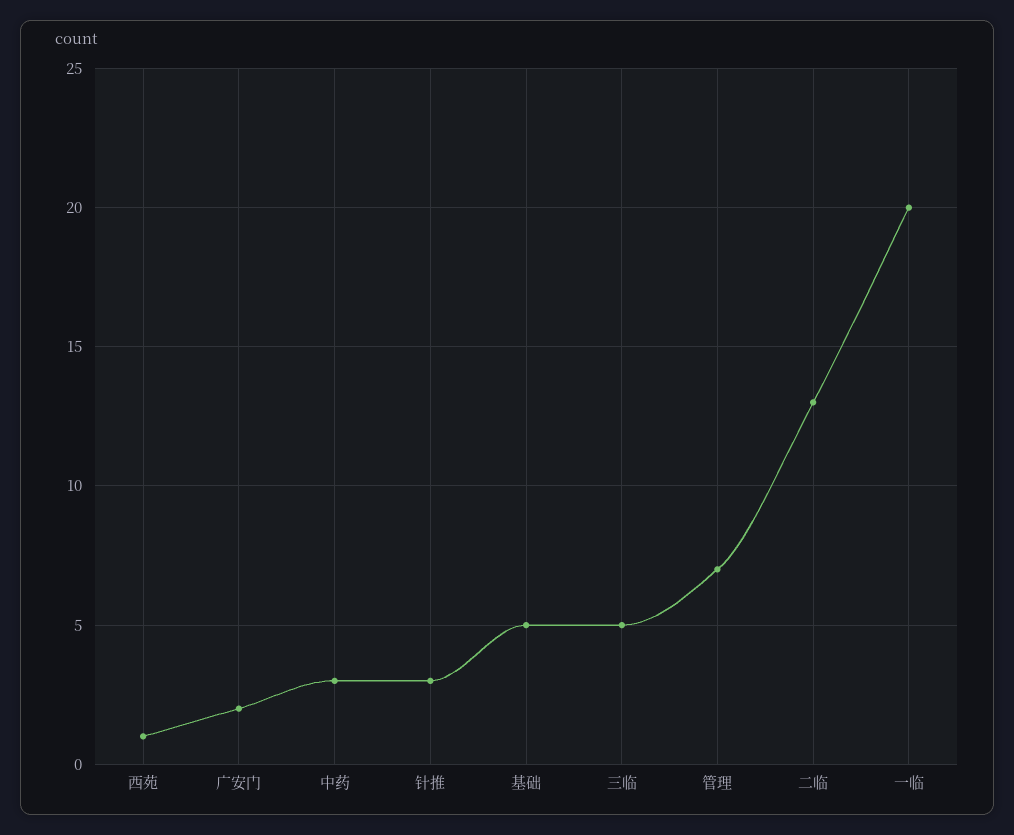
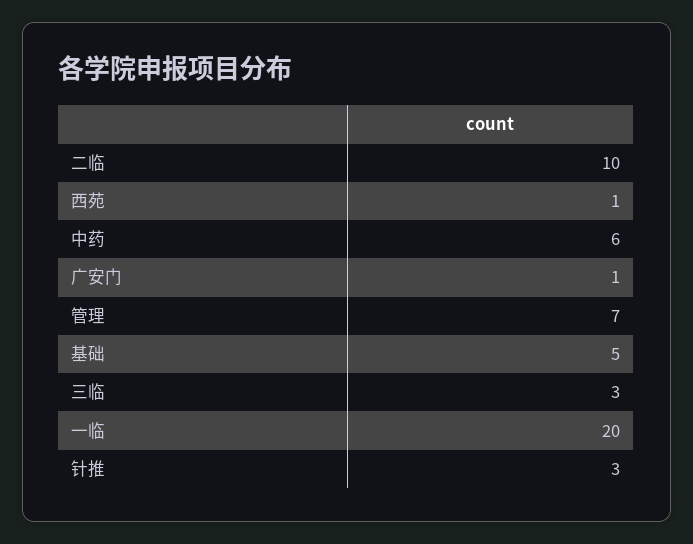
  {
    "西苑": 1,
-   "广安门": 2,
+   "广安门": 1,
-   "中药": 3,
+   "中药": 6,
    "针推": 3,
    "基础": 5,
-   "三临": 5,
+   "三临": 3,
    "管理": 7,
-   "二临": 13,
+   "二临": 10,
    "一临": 20
  }

